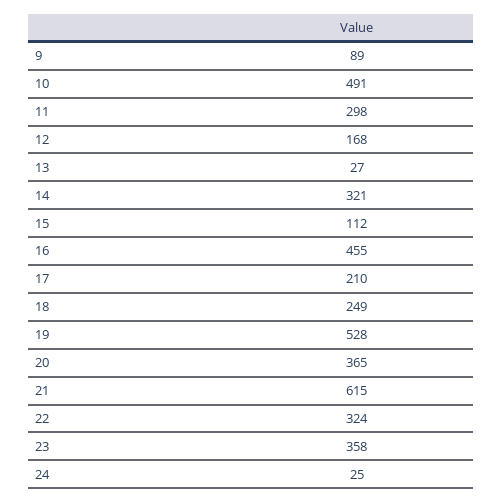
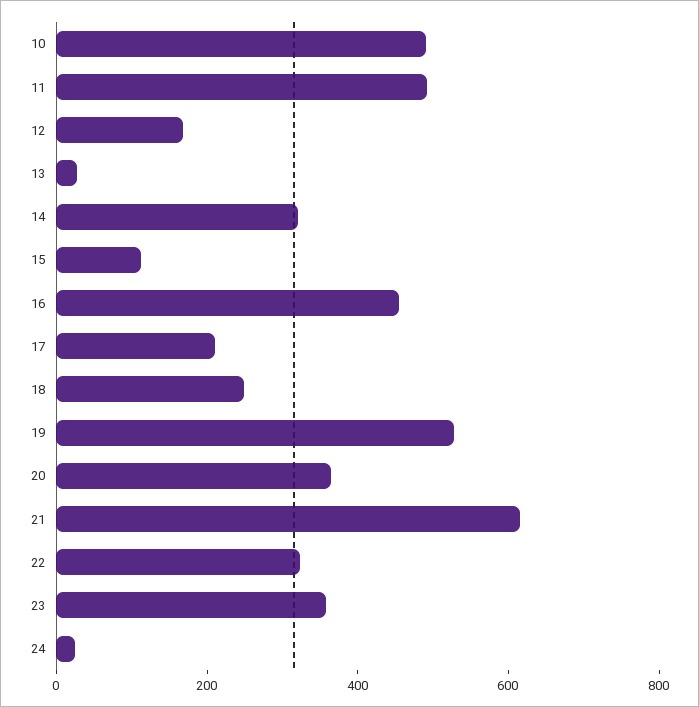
  {
-   "9": 89,
    "10": 491,
-   "11": 298,
+   "11": 500,
    "12": 168,
    "13": 27,
    "14": 321,
    "15": 112,
    "16": 455,
    "17": 210,
    "18": 249,
    "19": 528,
    "20": 365,
    "21": 615,
    "22": 324,
    "23": 358,
    "24": 25
  }

